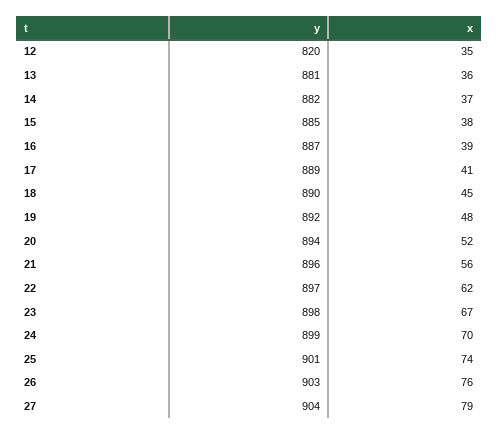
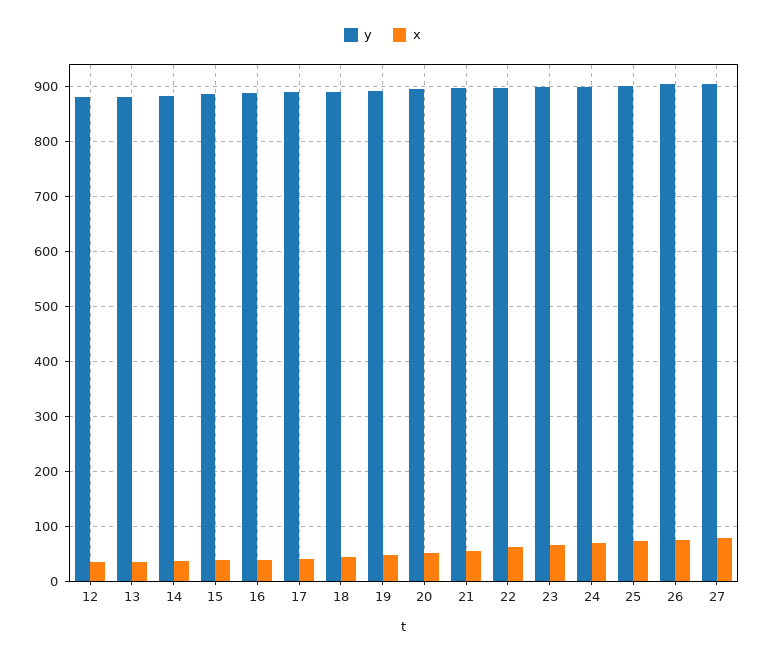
  {
    "y": {
-     "12": 820,
+     "12": 880,
      "13": 881,
      "14": 882,
      "15": 885,
      "16": 887,
      "17": 889,
      "18": 890,
      "19": 892,
      "20": 894,
      "21": 896,
      "22": 897,
      "23": 898,
      "24": 899,
      "25": 901,
      "26": 903,
      "27": 904
    },
    "x": {
      "12": 35,
      "13": 36,
      "14": 37,
      "15": 38,
      "16": 39,
      "17": 41,
      "18": 45,
      "19": 48,
      "20": 52,
      "21": 56,
      "22": 62,
      "23": 67,
      "24": 70,
      "25": 74,
      "26": 76,
      "27": 79
    }
  }

